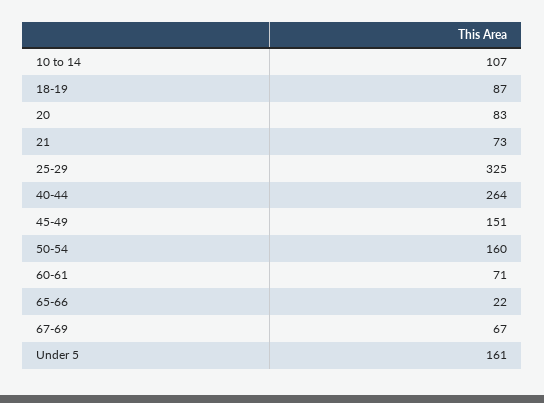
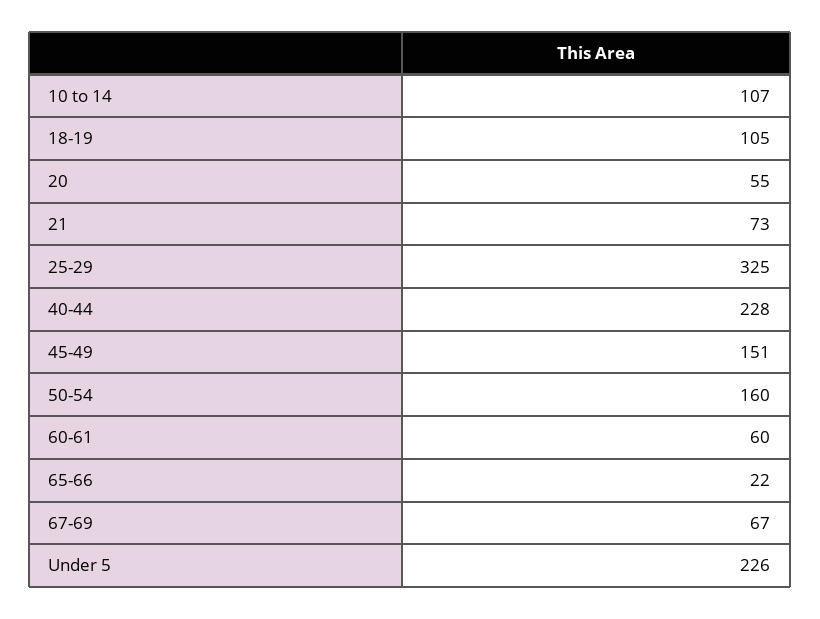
  {
    "10 to 14": 107,
-   "18-19": 87,
+   "18-19": 105,
-   "20": 83,
+   "20": 55,
    "21": 73,
    "25-29": 325,
-   "40-44": 264,
+   "40-44": 228,
    "45-49": 151,
    "50-54": 160,
-   "60-61": 71,
+   "60-61": 60,
    "65-66": 22,
    "67-69": 67,
-   "Under 5": 161
+   "Under 5": 226
  }

